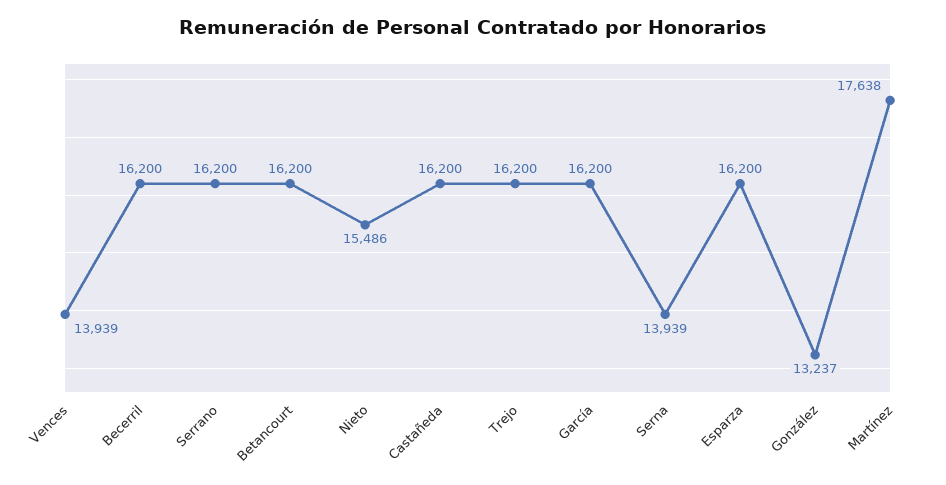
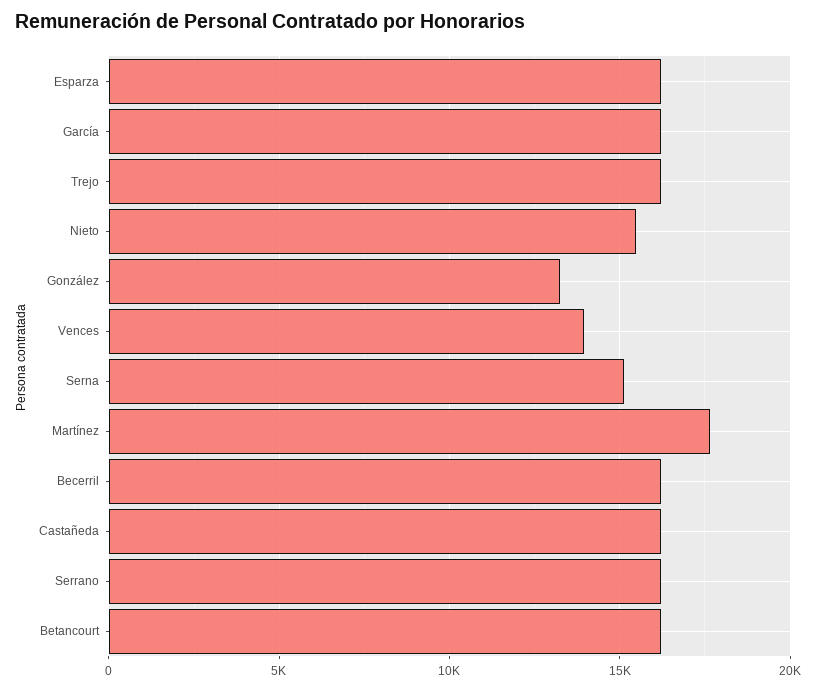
  {
    "Vences": 13939,
    "Becerril": 16200,
    "Serrano": 16200,
    "Betancourt": 16200,
    "Nieto": 15486,
    "Castañeda": 16200,
    "Trejo": 16200,
    "García": 16200,
-   "Serna": 13939,
+   "Serna": 15000,
    "Esparza": 16200,
    "González": 13237,
    "Martínez": 17638
  }

